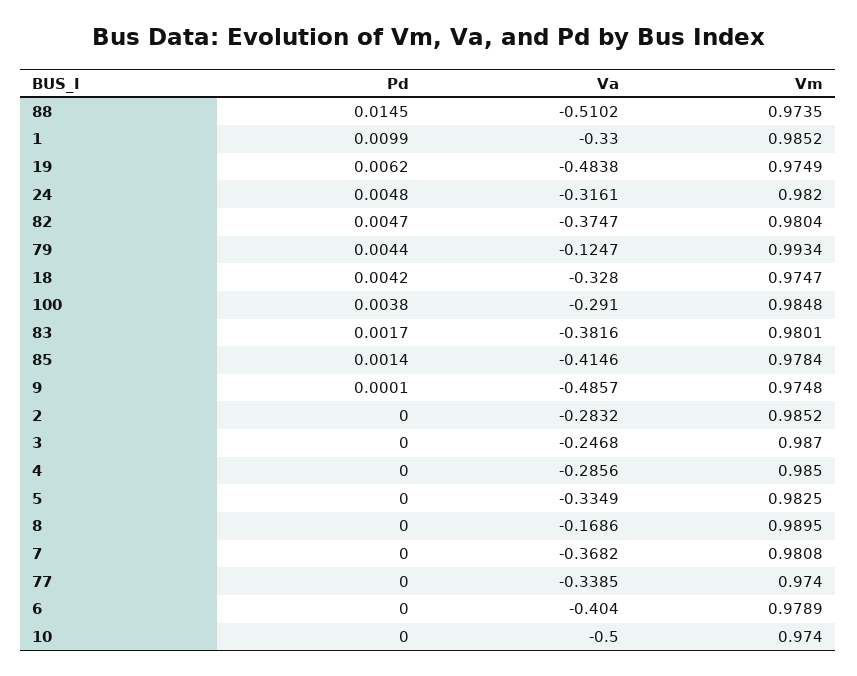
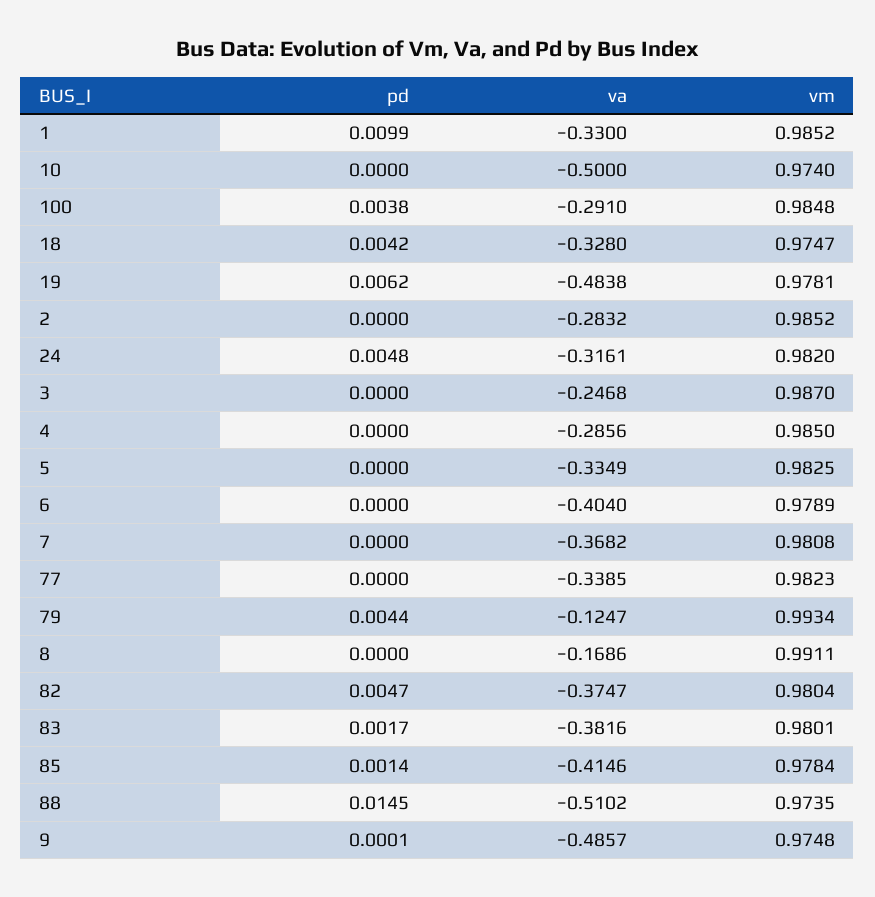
  {
    "Pd": {
      "88": 0.0145,
      "1": 0.0099,
      "19": 0.0062,
      "24": 0.0048,
      "82": 0.0047,
      "79": 0.0044,
      "18": 0.0042,
      "100": 0.0038,
      "83": 0.0017,
      "85": 0.0014,
      "9": 0.0001,
      "2": 0,
      "3": 0,
      "4": 0,
      "5": 0,
      "8": 0,
      "7": 0,
      "77": 0,
      "6": 0,
      "10": 0
    },
    "Va": {
      "88": -0.5102,
      "1": -0.33,
      "19": -0.4838,
      "24": -0.3161,
      "82": -0.3747,
      "79": -0.1247,
      "18": -0.328,
      "100": -0.291,
      "83": -0.3816,
      "85": -0.4146,
      "9": -0.4857,
      "2": -0.2832,
      "3": -0.2468,
      "4": -0.2856,
      "5": -0.3349,
      "8": -0.1686,
      "7": -0.3682,
      "77": -0.3385,
      "6": -0.404,
      "10": -0.5
    },
    "Vm": {
      "88": 0.9735,
      "1": 0.9852,
-     "19": 0.9749,
+     "19": 0.9781,
      "24": 0.982,
      "82": 0.9804,
      "79": 0.9934,
      "18": 0.9747,
      "100": 0.9848,
      "83": 0.9801,
      "85": 0.9784,
      "9": 0.9748,
      "2": 0.9852,
      "3": 0.987,
      "4": 0.985,
      "5": 0.9825,
-     "8": 0.9895,
+     "8": 0.9911,
      "7": 0.9808,
-     "77": 0.974,
+     "77": 0.9823,
      "6": 0.9789,
      "10": 0.974
    }
  }

